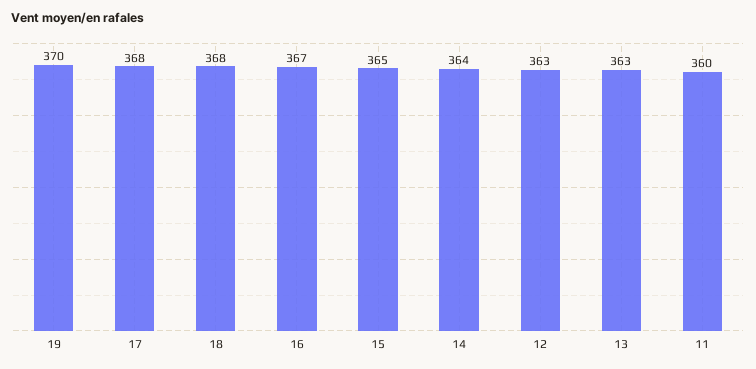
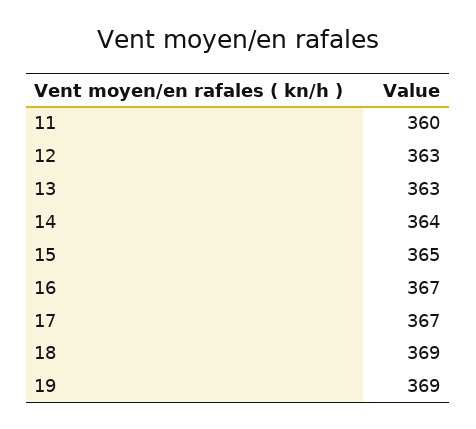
  {
-   "19": 370,
+   "19": 369,
-   "17": 368,
+   "17": 367,
-   "18": 368,
+   "18": 369,
    "16": 367,
    "15": 365,
    "14": 364,
    "12": 363,
    "13": 363,
    "11": 360
  }

